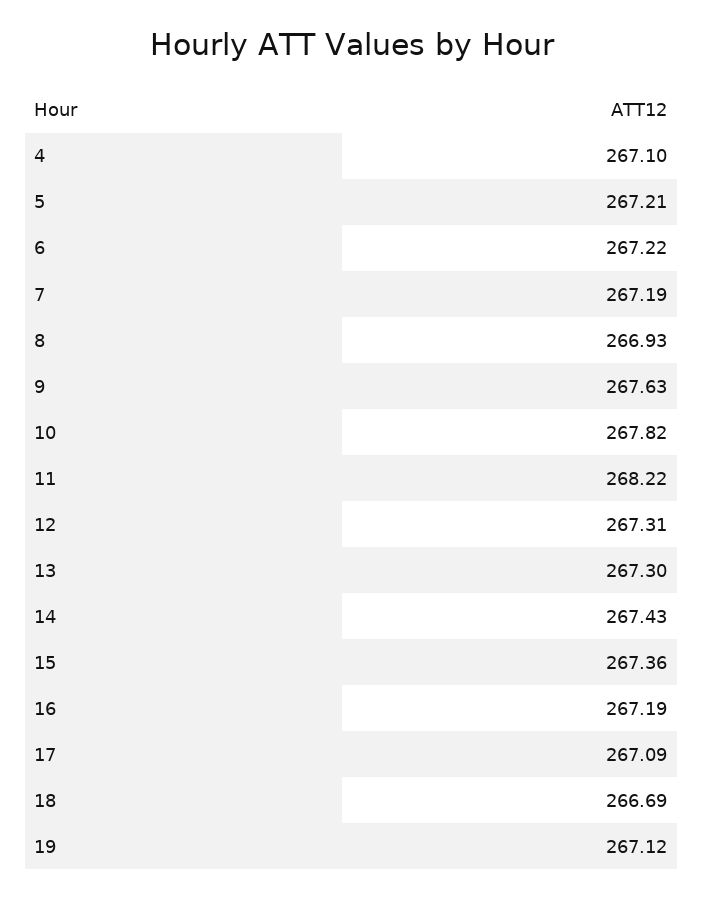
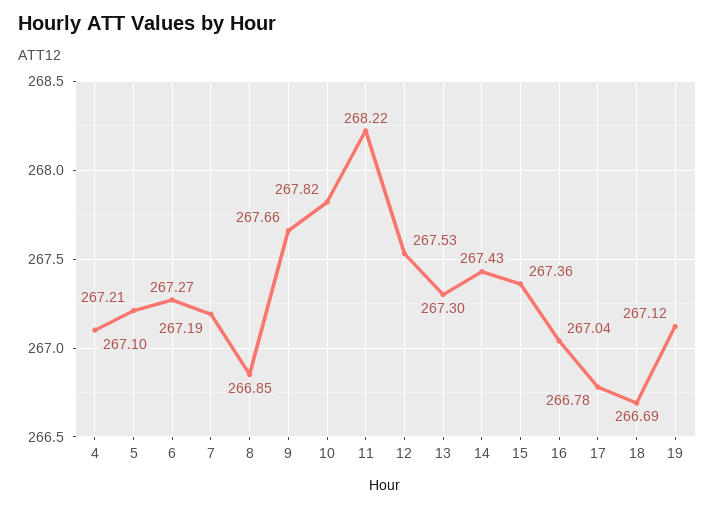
  {
    "4": 267.1,
    "5": 267.21,
-   "6": 267.22,
+   "6": 267.27,
    "7": 267.19,
-   "8": 266.93,
+   "8": 266.85,
-   "9": 267.63,
+   "9": 267.66,
    "10": 267.82,
    "11": 268.22,
-   "12": 267.31,
+   "12": 267.53,
    "13": 267.3,
    "14": 267.43,
    "15": 267.36,
-   "16": 267.19,
+   "16": 267.04,
-   "17": 267.09,
+   "17": 266.78,
    "18": 266.69,
    "19": 267.12
  }

